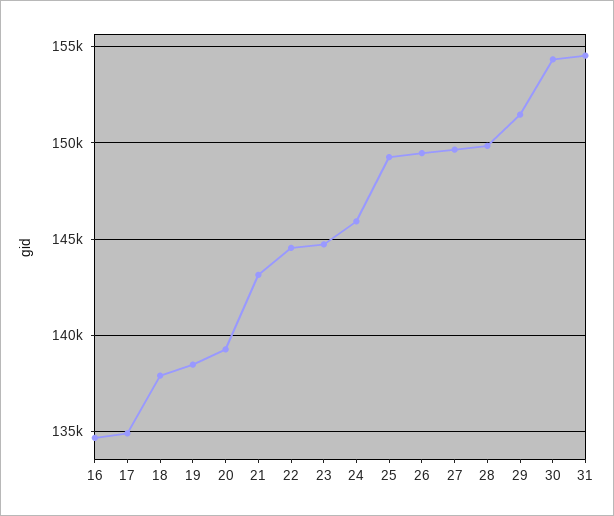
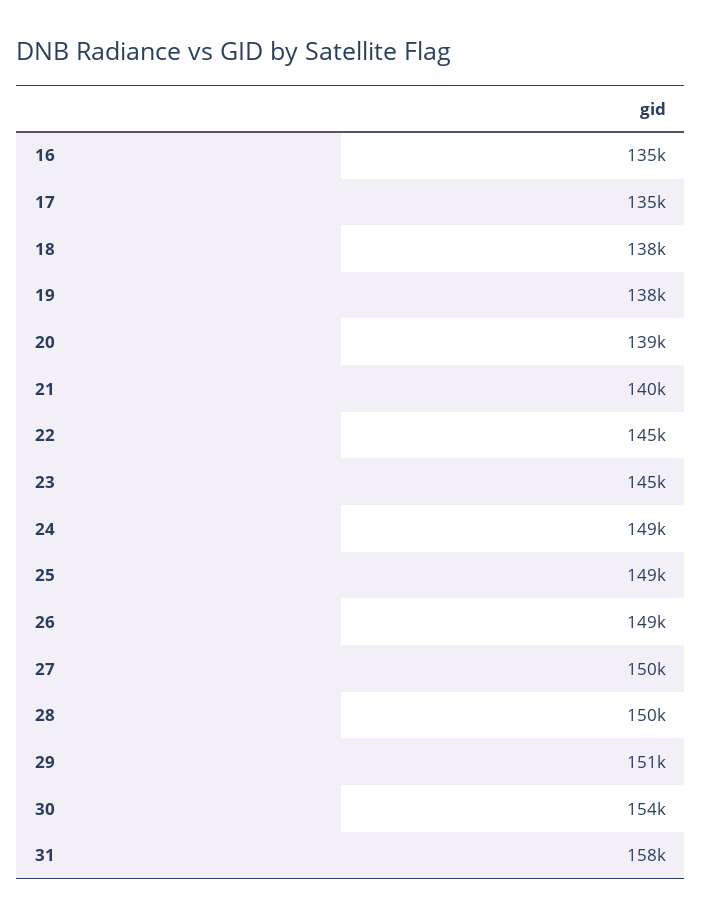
  {
    "16": 135000,
    "17": 135000,
    "18": 138000,
    "19": 138000,
    "20": 139000,
-   "21": 143000,
+   "21": 140000,
    "22": 145000,
    "23": 145000,
-   "24": 146000,
+   "24": 149000,
    "25": 149000,
    "26": 149000,
    "27": 150000,
    "28": 150000,
    "29": 151000,
    "30": 154000,
-   "31": 154500
+   "31": 158000
  }

